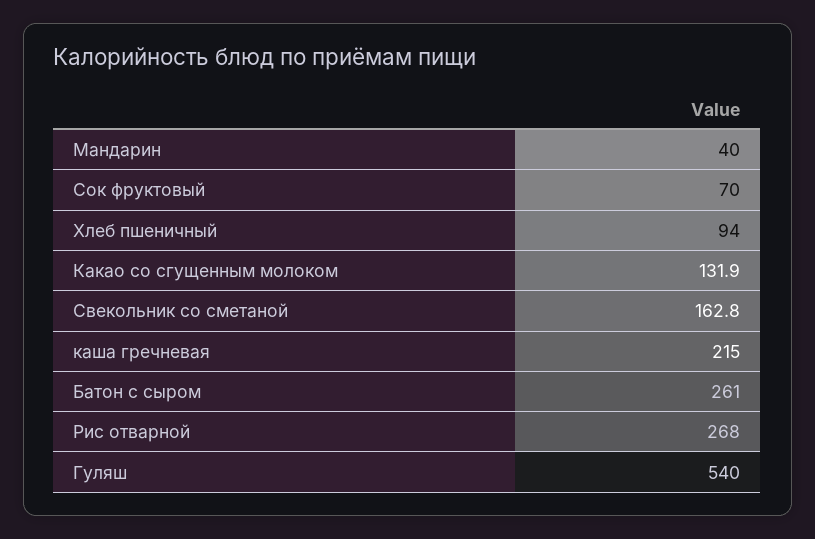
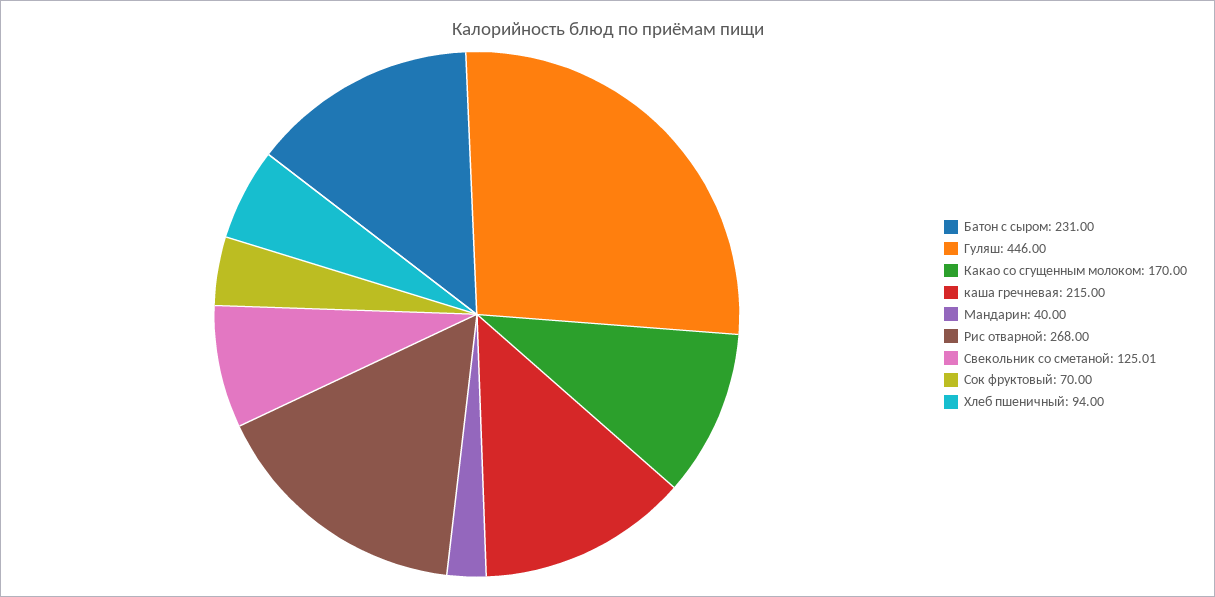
  {
    "Мандарин": 40,
    "Сок фруктовый": 70,
    "Хлеб пшеничный": 94,
-   "Какао со сгущенным молоком": 131.9,
+   "Какао со сгущенным молоком": 170,
-   "Свекольник со сметаной": 162.8,
+   "Свекольник со сметаной": 125.01,
    "каша гречневая": 215,
-   "Батон с сыром": 261,
+   "Батон с сыром": 231,
    "Рис отварной": 268,
-   "Гуляш": 540
+   "Гуляш": 446
  }

